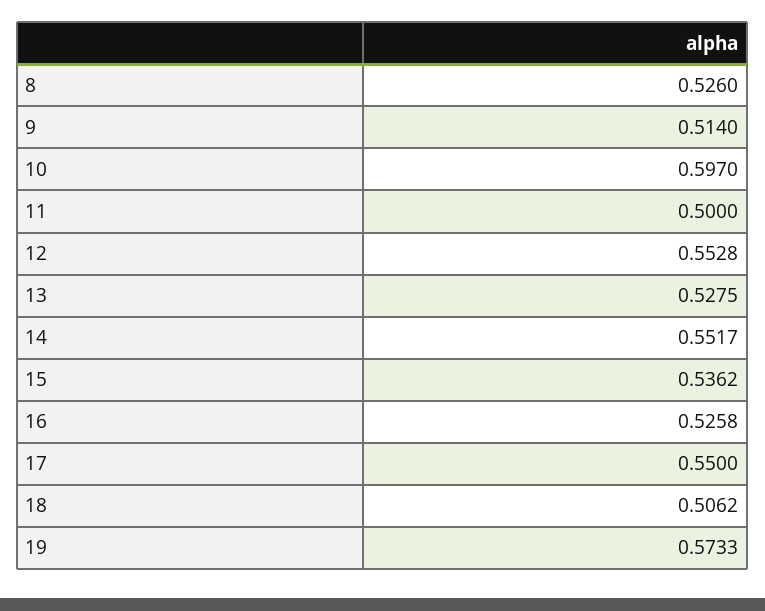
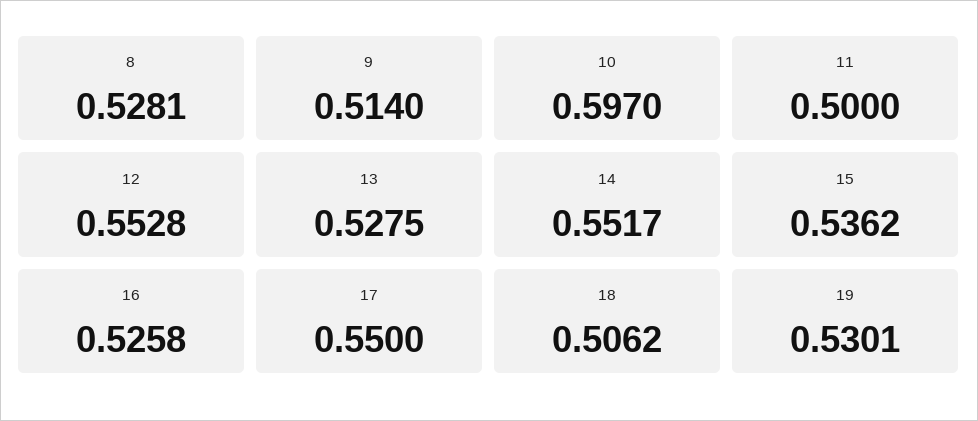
  {
-   "8": 0.526,
+   "8": 0.5281,
    "9": 0.514,
    "10": 0.597,
    "11": 0.5,
    "12": 0.5528,
    "13": 0.5275,
    "14": 0.5517,
    "15": 0.5362,
    "16": 0.5258,
    "17": 0.55,
    "18": 0.5062,
-   "19": 0.5733
+   "19": 0.5301
  }

